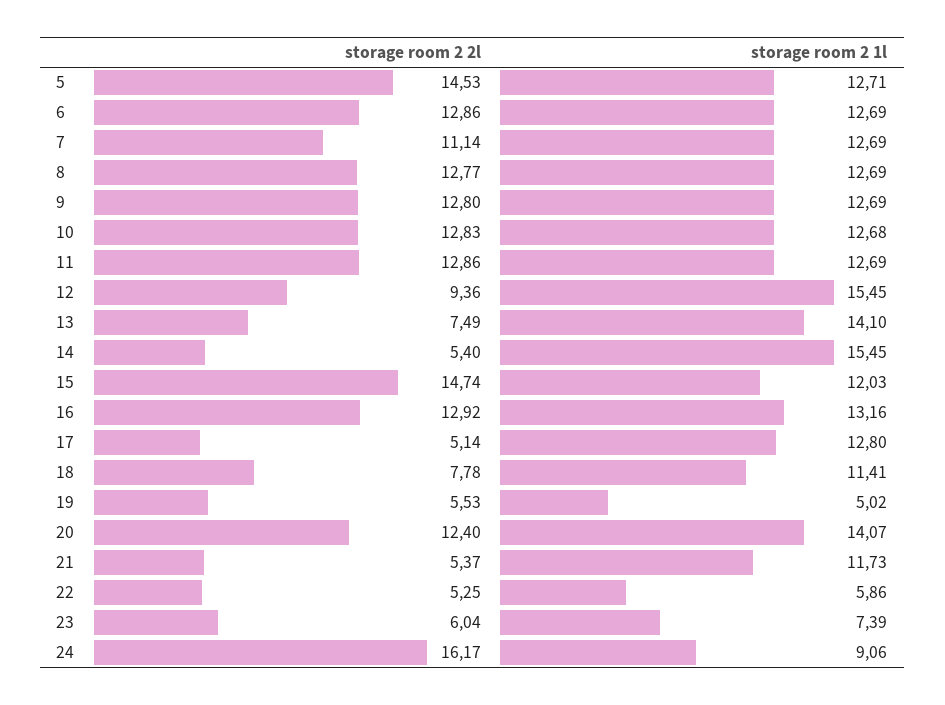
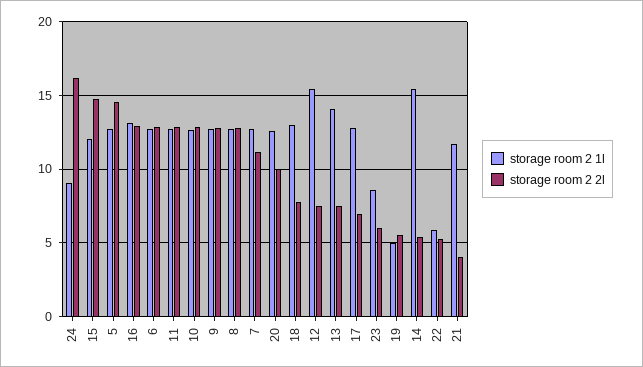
  {
    "storage room 2 2l": {
      "5": 14.53,
      "6": 12.86,
      "7": 11.14,
      "8": 12.77,
      "9": 12.8,
      "10": 12.83,
      "11": 12.86,
-     "12": 9.36,
+     "12": 7.5,
      "13": 7.49,
      "14": 5.4,
      "15": 14.74,
      "16": 12.92,
-     "17": 5.14,
+     "17": 7,
      "18": 7.78,
      "19": 5.53,
-     "20": 12.4,
+     "20": 10,
-     "21": 5.37,
+     "21": 4,
      "22": 5.25,
      "23": 6.04,
      "24": 16.17
    },
    "storage room 2 1l": {
      "5": 12.71,
      "6": 12.69,
      "7": 12.69,
      "8": 12.69,
      "9": 12.69,
      "10": 12.68,
      "11": 12.69,
      "12": 15.45,
      "13": 14.1,
      "14": 15.45,
      "15": 12.03,
      "16": 13.16,
      "17": 12.8,
-     "18": 11.41,
+     "18": 13,
      "19": 5.02,
-     "20": 14.07,
+     "20": 12.5,
      "21": 11.73,
      "22": 5.86,
-     "23": 7.39,
+     "23": 8.5,
      "24": 9.06
    }
  }

